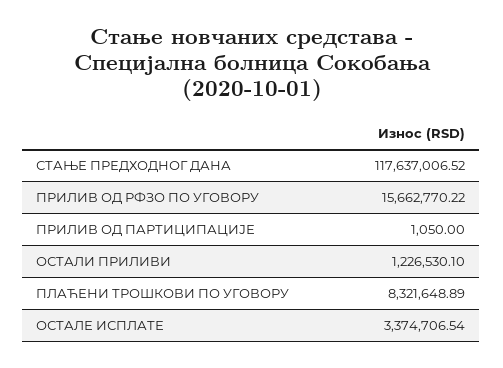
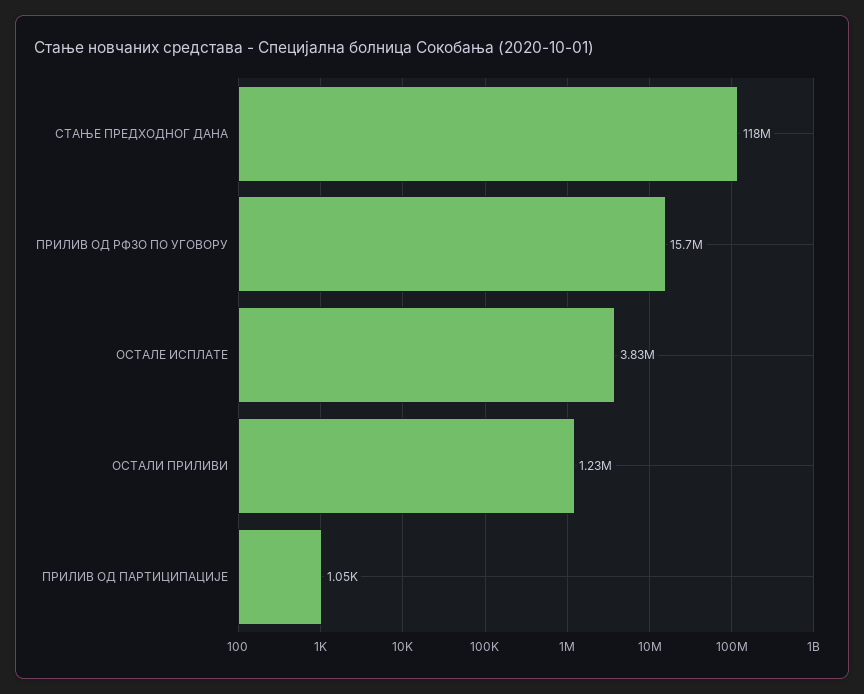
  {
    "СТАЊЕ ПРЕДХОДНОГ ДАНА": 117637006.52,
    "ПРИЛИВ ОД РФЗО ПО УГОВОРУ": 15662770.22,
    "ПРИЛИВ ОД ПАРТИЦИПАЦИЈЕ": 1050,
    "ОСТАЛИ ПРИЛИВИ": 1226530.1,
-   "ПЛАЋЕНИ ТРОШКОВИ ПО УГОВОРУ": 8321648.89,
-   "ОСТАЛЕ ИСПЛАТЕ": 3374706.54
+   "ОСТАЛЕ ИСПЛАТЕ": 3830000
  }

